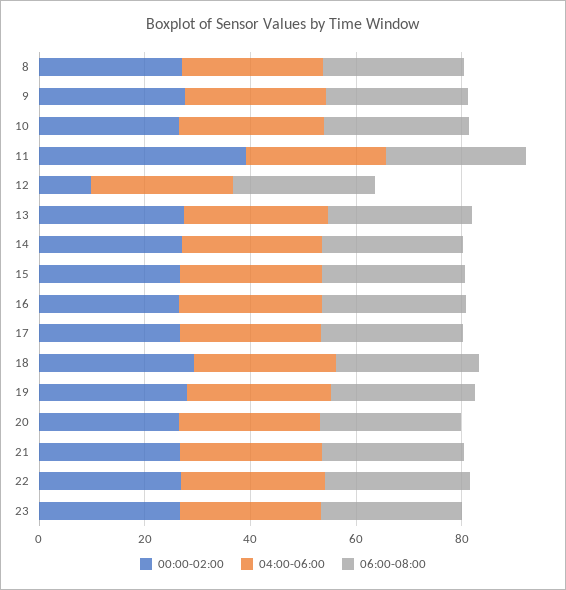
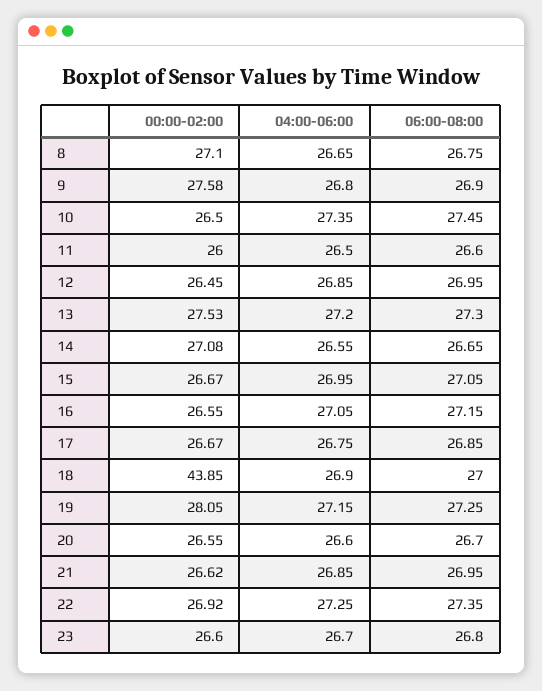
  {
    "00:00-02:00": {
      "8": 27.1,
      "9": 27.58,
      "10": 26.5,
-     "11": 40,
+     "11": 26,
-     "12": 10,
+     "12": 26.45,
      "13": 27.53,
      "14": 27.08,
      "15": 26.67,
      "16": 26.55,
      "17": 26.67,
-     "18": 30,
+     "18": 43.85,
      "19": 28.05,
      "20": 26.55,
      "21": 26.62,
      "22": 26.92,
      "23": 26.6
    },
    "04:00-06:00": {
      "8": 26.65,
      "9": 26.8,
      "10": 27.35,
      "11": 26.5,
      "12": 26.85,
      "13": 27.2,
      "14": 26.55,
      "15": 26.95,
      "16": 27.05,
      "17": 26.75,
      "18": 26.9,
      "19": 27.15,
      "20": 26.6,
      "21": 26.85,
      "22": 27.25,
      "23": 26.7
    },
    "06:00-08:00": {
      "8": 26.75,
      "9": 26.9,
      "10": 27.45,
      "11": 26.6,
      "12": 26.95,
      "13": 27.3,
      "14": 26.65,
      "15": 27.05,
      "16": 27.15,
      "17": 26.85,
      "18": 27,
      "19": 27.25,
      "20": 26.7,
      "21": 26.95,
      "22": 27.35,
      "23": 26.8
    }
  }

